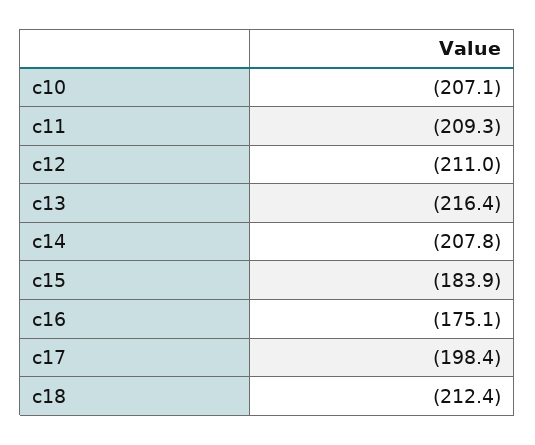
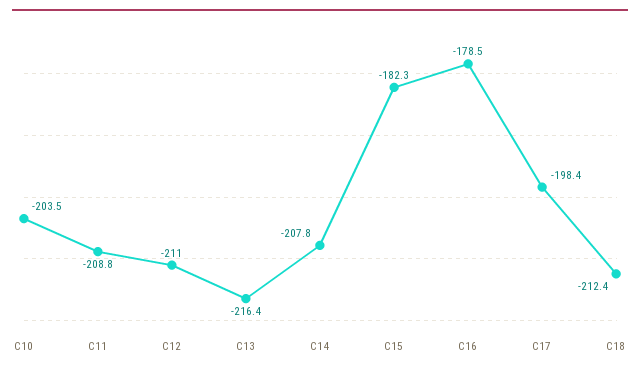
  {
-   "c10": -207.1,
+   "c10": -203.5,
-   "c11": -209.3,
+   "c11": -208.8,
    "c12": -211,
    "c13": -216.4,
    "c14": -207.8,
-   "c15": -183.9,
+   "c15": -182.3,
-   "c16": -175.1,
+   "c16": -178.5,
    "c17": -198.4,
    "c18": -212.4
  }

